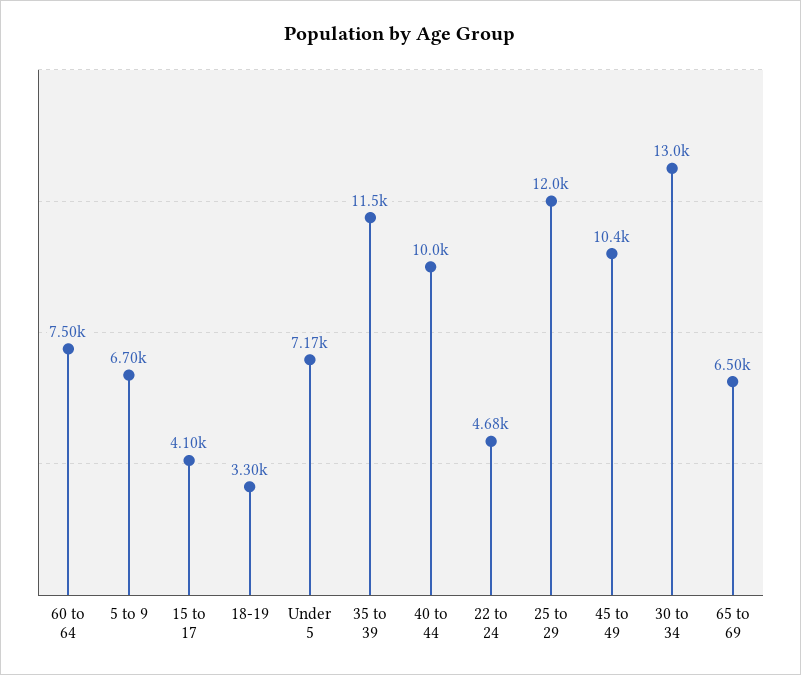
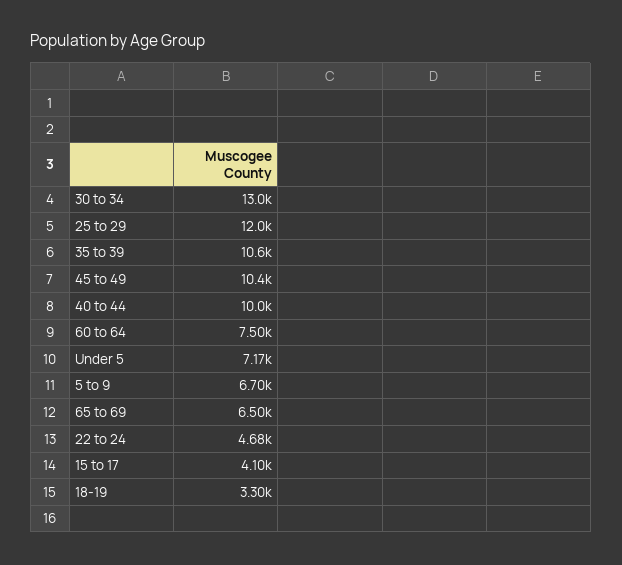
  {
    "60 to 64": 7500,
    "5 to 9": 6700,
    "15 to 17": 4100,
    "18-19": 3300,
    "Under 5": 7170,
-   "35 to 39": 11500,
+   "35 to 39": 10600,
    "40 to 44": 10000,
    "22 to 24": 4680,
    "25 to 29": 12000,
    "45 to 49": 10400,
    "30 to 34": 13000,
    "65 to 69": 6500
  }

